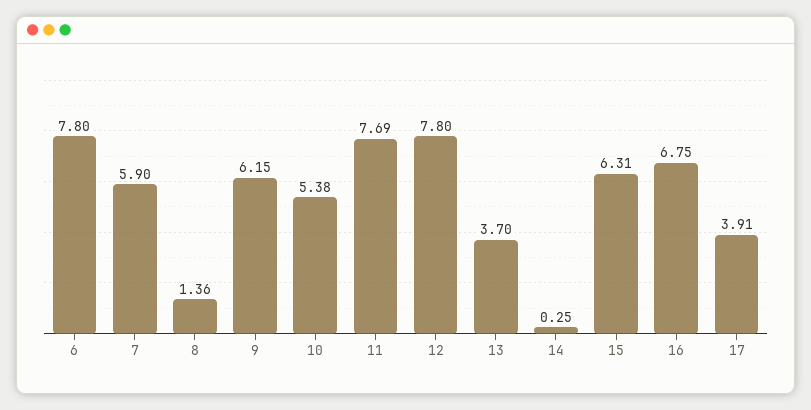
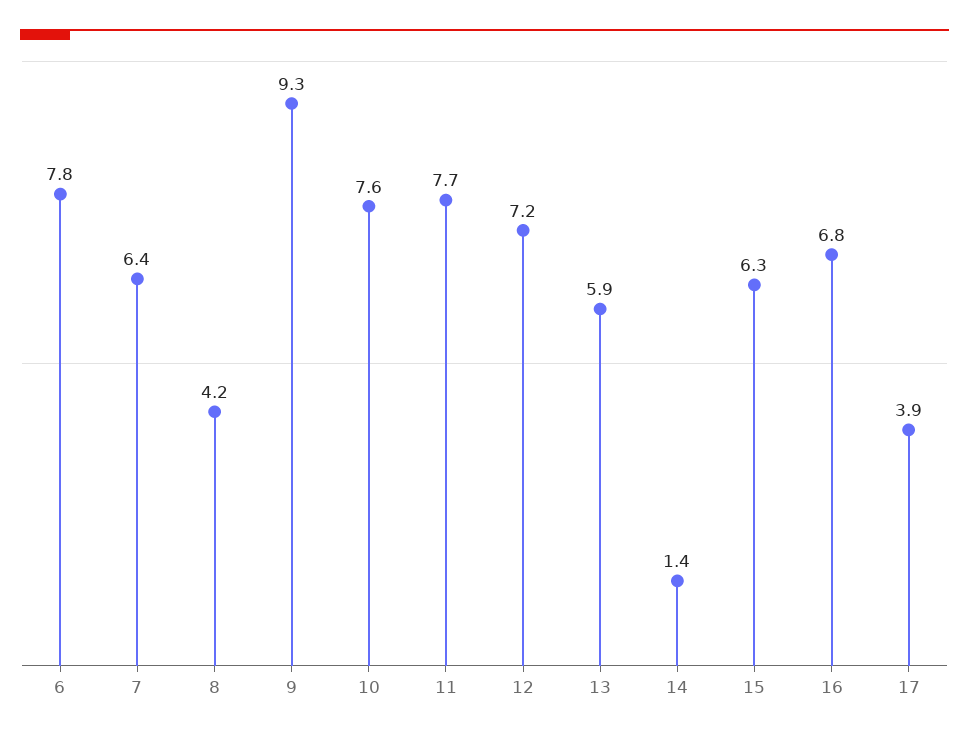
  {
    "6": 7.8,
-   "7": 5.9,
+   "7": 6.4,
-   "8": 1.36,
+   "8": 4.2,
-   "9": 6.15,
+   "9": 9.3,
-   "10": 5.38,
+   "10": 7.6,
    "11": 7.69,
-   "12": 7.8,
+   "12": 7.2,
-   "13": 3.7,
+   "13": 5.9,
-   "14": 0.25,
+   "14": 1.4,
    "15": 6.31,
    "16": 6.75,
    "17": 3.91
  }

